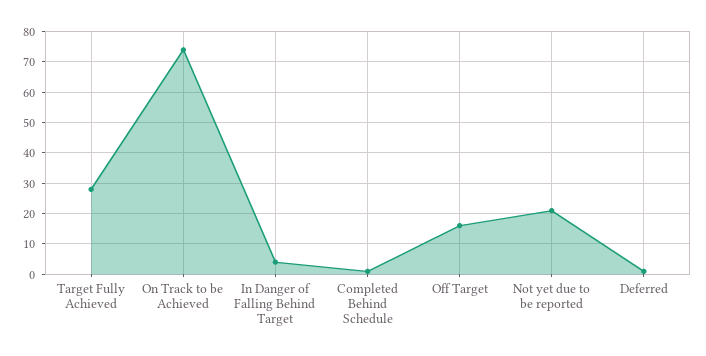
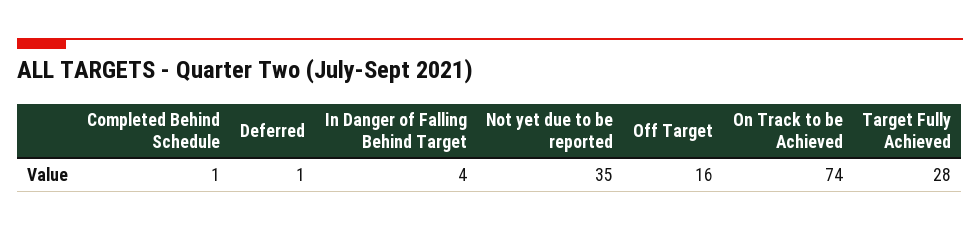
  {
    "Target Fully Achieved": 28,
    "On Track to be Achieved": 74,
    "In Danger of Falling Behind Target": 4,
    "Completed Behind Schedule": 1,
    "Off Target": 16,
-   "Not yet due to be reported": 20,
+   "Not yet due to be reported": 35,
    "Deferred": 1
  }

